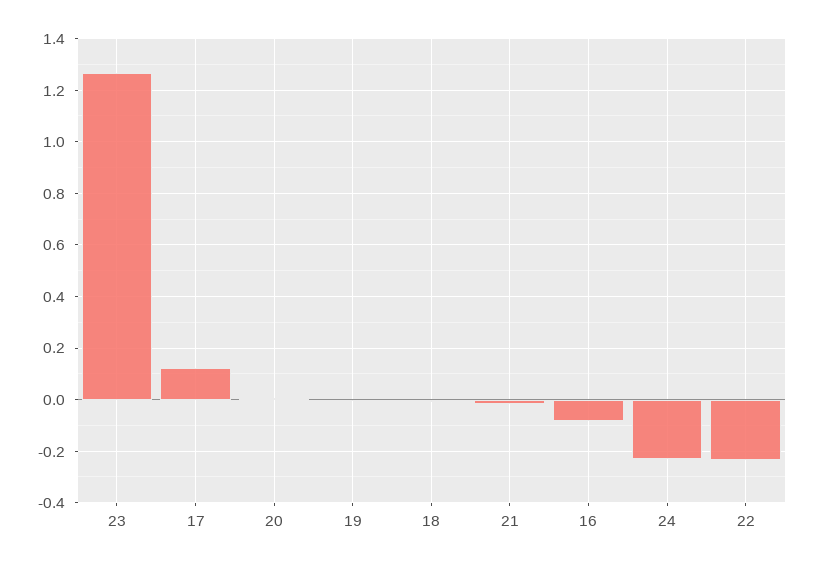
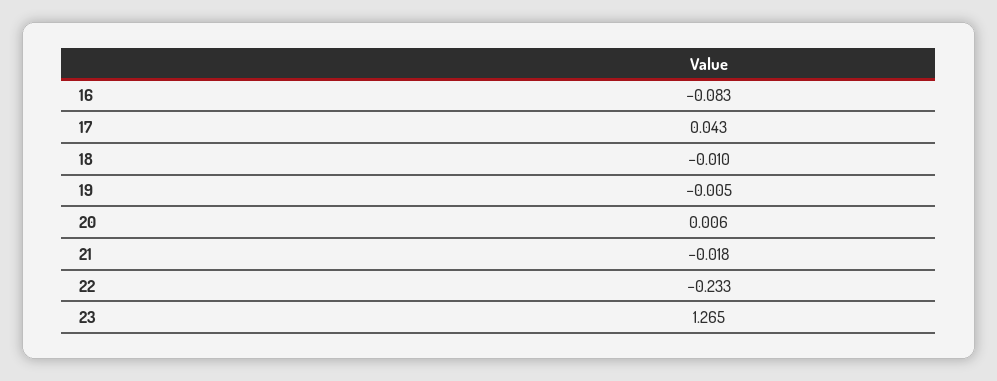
  {
    "23": 1.265,
-   "17": 0.125,
+   "17": 0.043,
    "20": 0.006,
    "19": -0.005,
    "18": -0.01,
    "21": -0.018,
    "16": -0.083,
-   "24": -0.225,
    "22": -0.233
  }

